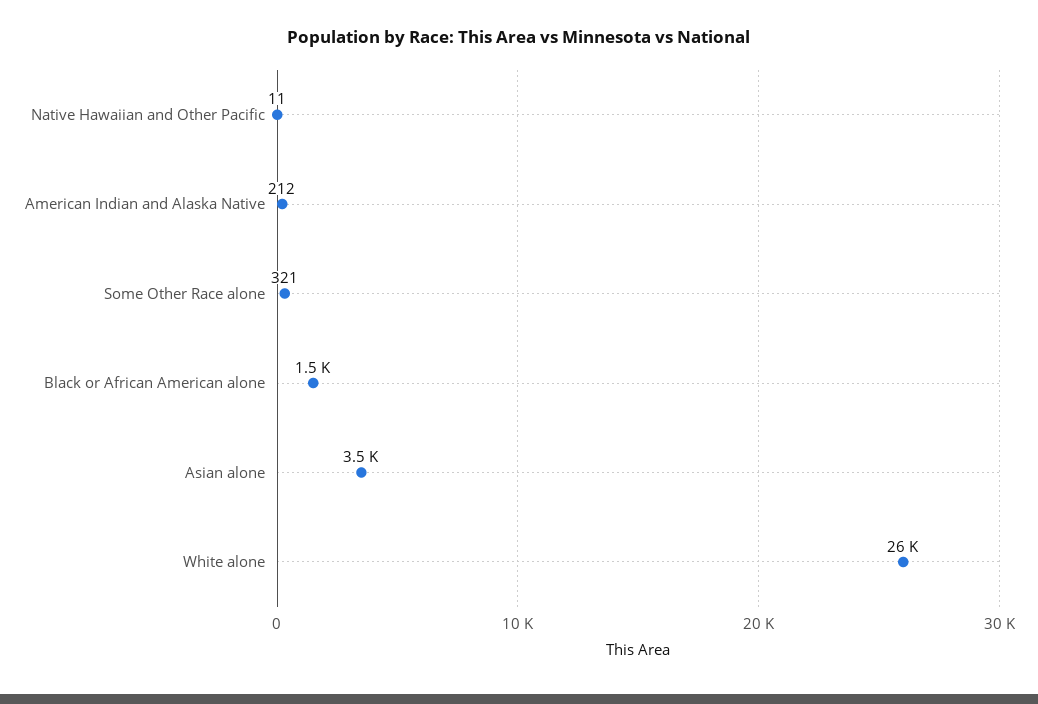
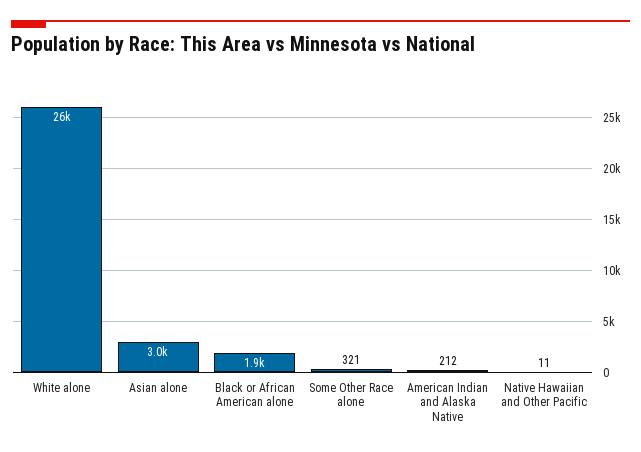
  {
    "Native Hawaiian and Other Pacific": 11,
    "American Indian and Alaska Native": 212,
    "Some Other Race alone": 321,
-   "Black or African American alone": 1500,
+   "Black or African American alone": 1900,
-   "Asian alone": 3500,
+   "Asian alone": 3000,
    "White alone": 26000
  }

